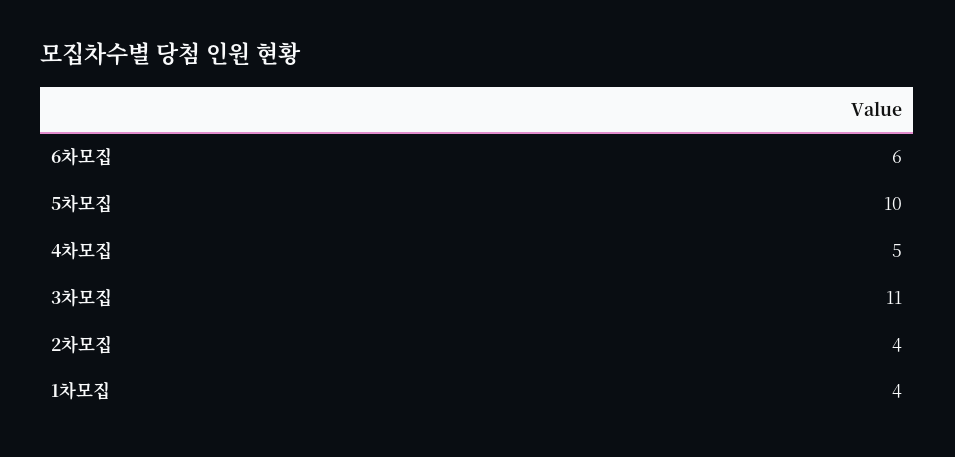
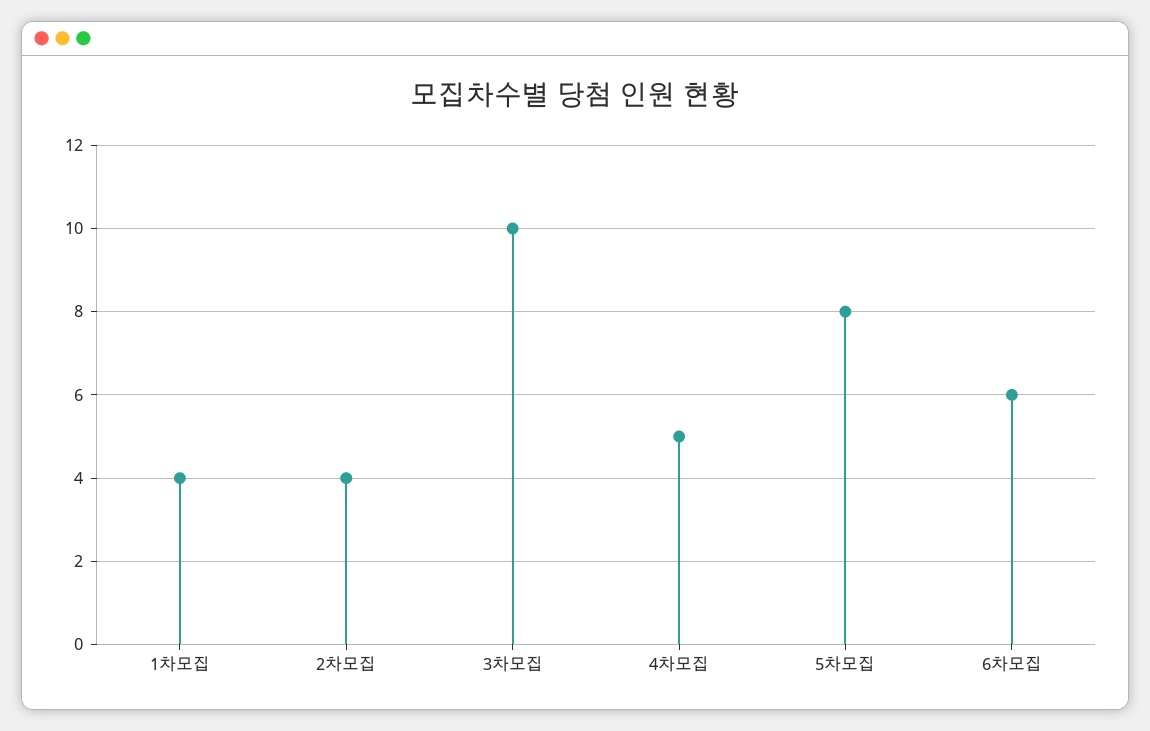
  {
    "6차모집": 6,
-   "5차모집": 10,
+   "5차모집": 8,
    "4차모집": 5,
-   "3차모집": 11,
+   "3차모집": 10,
    "2차모집": 4,
    "1차모집": 4
  }

